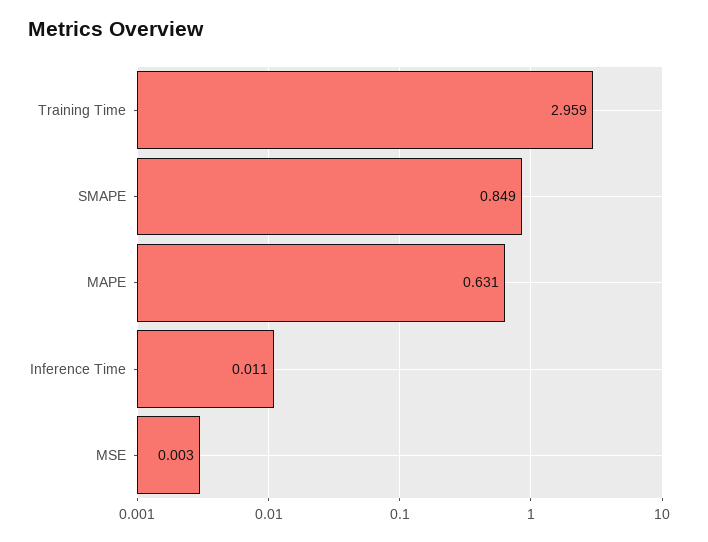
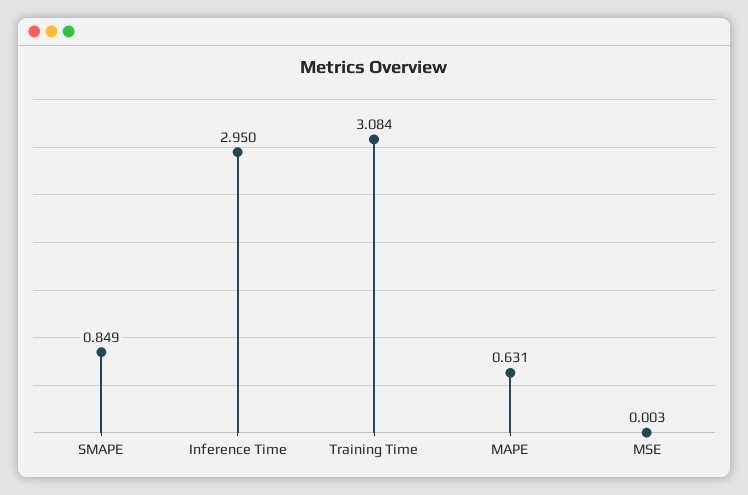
  {
-   "Training Time": 2.959,
+   "Training Time": 3.084,
    "SMAPE": 0.849,
    "MAPE": 0.631,
-   "Inference Time": 0.011,
+   "Inference Time": 2.95,
    "MSE": 0.003
  }

